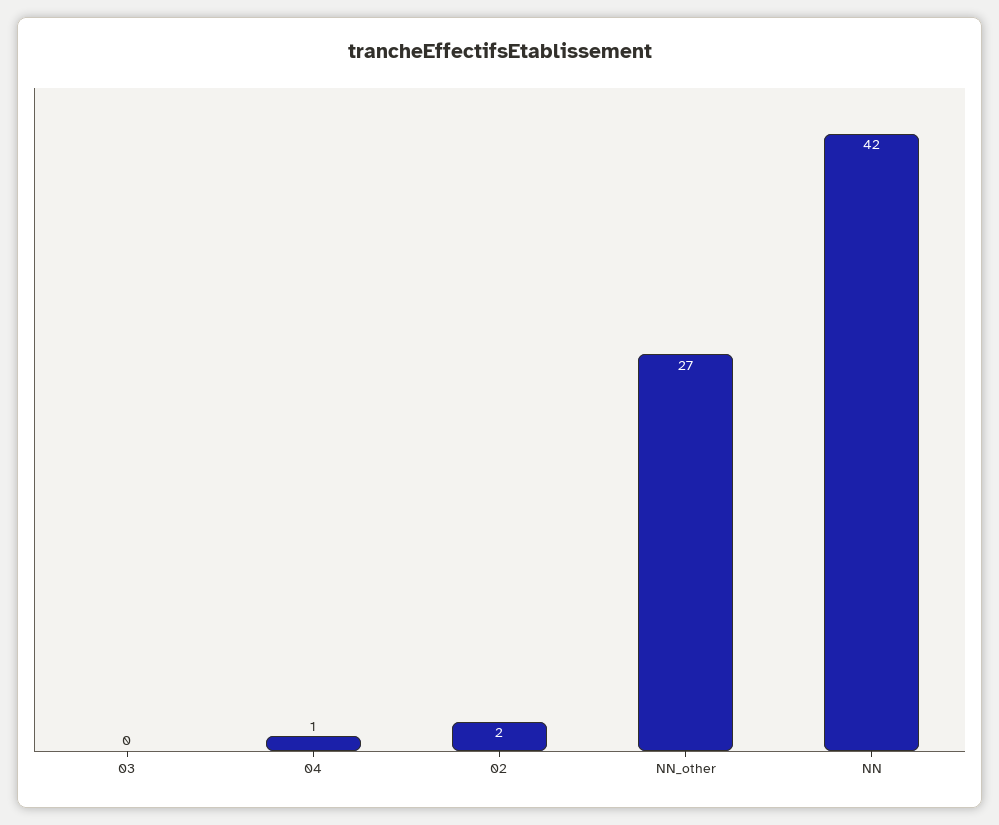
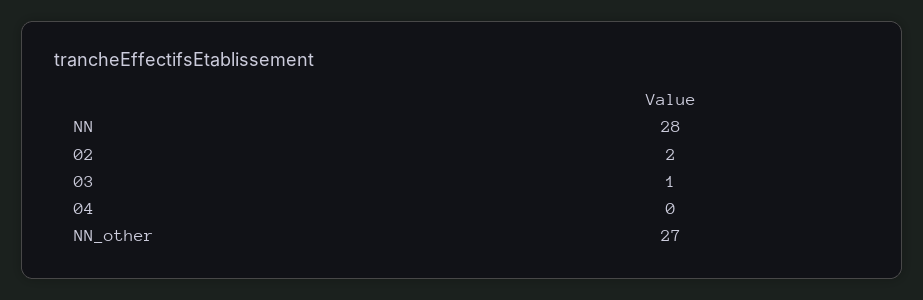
  {
-   "03": 0,
+   "03": 1,
-   "04": 1,
+   "04": 0,
    "02": 2,
    "NN_other": 27,
-   "NN": 42
+   "NN": 28
  }

